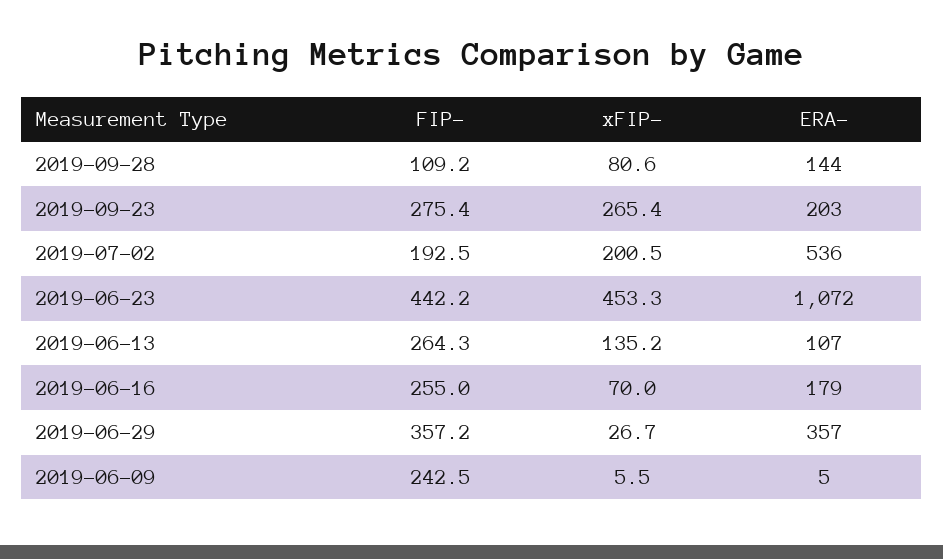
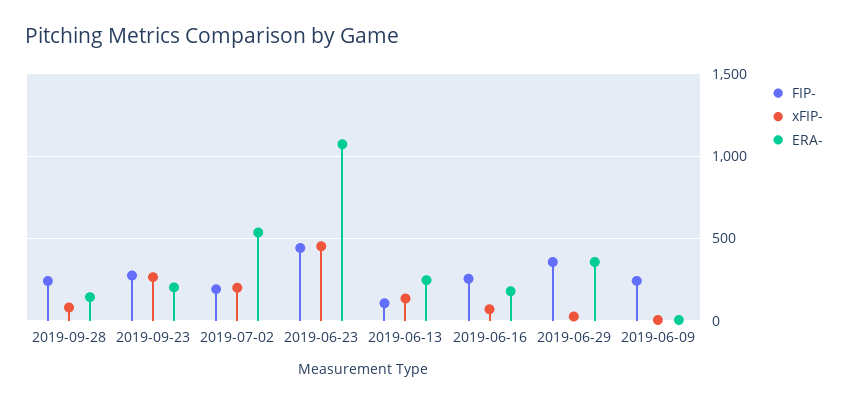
  {
    "FIP-": {
-     "2019-09-28": 109.2,
+     "2019-09-28": 250,
      "2019-09-23": 275.4,
      "2019-07-02": 192.5,
      "2019-06-23": 442.2,
-     "2019-06-13": 264.3,
+     "2019-06-13": 100,
      "2019-06-16": 255,
      "2019-06-29": 357.2,
      "2019-06-09": 242.5
    },
    "xFIP-": {
      "2019-09-28": 80.6,
      "2019-09-23": 265.4,
      "2019-07-02": 200.5,
      "2019-06-23": 453.3,
      "2019-06-13": 135.2,
      "2019-06-16": 70,
      "2019-06-29": 26.7,
      "2019-06-09": 5.5
    },
    "ERA-": {
      "2019-09-28": 144,
      "2019-09-23": 203,
      "2019-07-02": 536,
      "2019-06-23": 1072,
-     "2019-06-13": 107,
+     "2019-06-13": 250,
      "2019-06-16": 179,
      "2019-06-29": 357,
      "2019-06-09": 5
    }
  }

